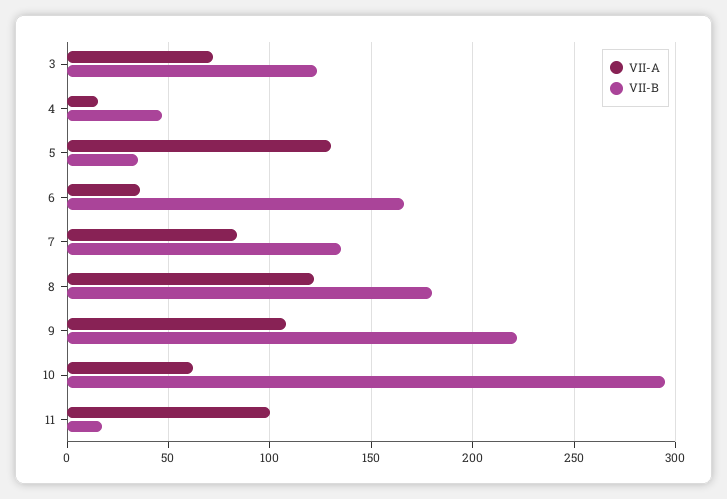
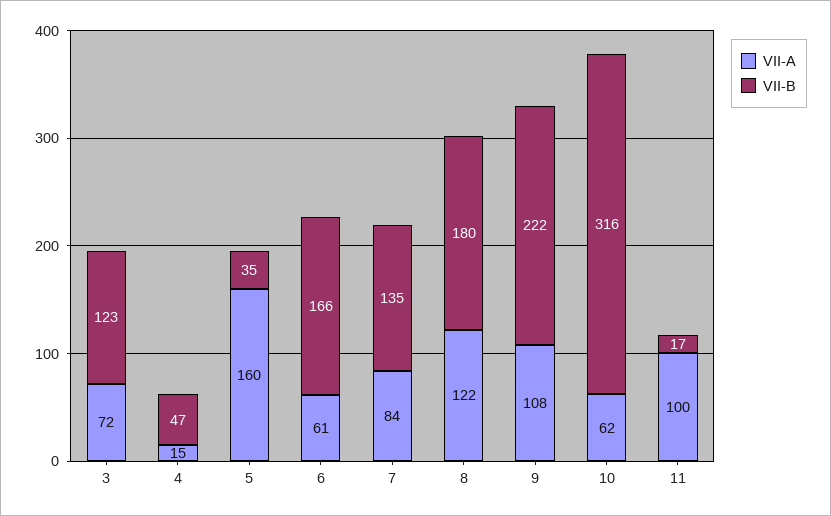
  {
    "VII-A": {
      "3": 72,
      "4": 15,
-     "5": 130,
+     "5": 160,
-     "6": 35,
+     "6": 61,
      "7": 84,
      "8": 122,
      "9": 108,
      "10": 62,
      "11": 100
    },
    "VII-B": {
      "3": 123,
      "4": 47,
      "5": 35,
      "6": 166,
      "7": 135,
      "8": 180,
      "9": 222,
-     "10": 295,
+     "10": 316,
      "11": 17
    }
  }

